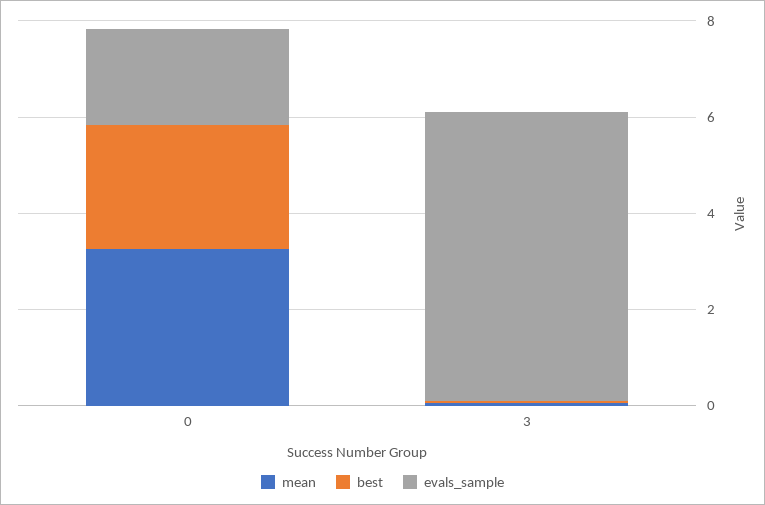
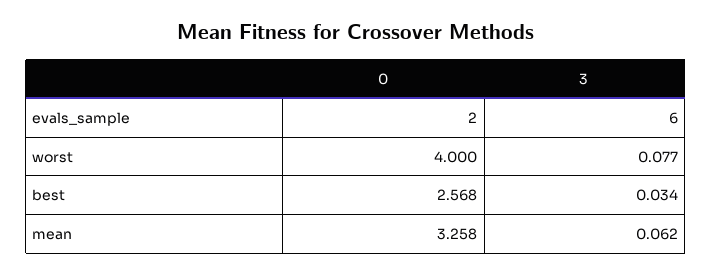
  {
    "mean": {
      "0": 3.258,
      "3": 0.062
    },
    "best": {
      "0": 2.568,
      "3": 0.034
    },
    "evals_sample": {
      "0": 2,
      "3": 6
-   }
+   },
+   "worst": {
+     "0": 4,
+     "3": 0.077
+   }
  }

